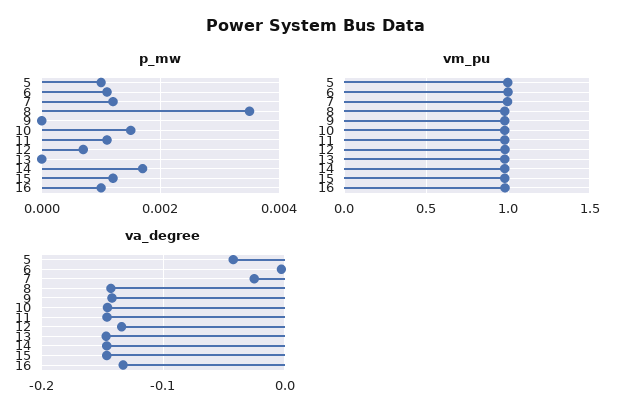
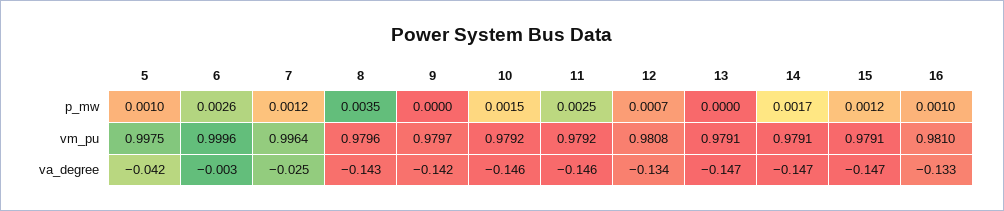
  {
    "p_mw": {
      "5": 0.001,
-     "6": 0.001,
+     "6": 0.0026,
      "7": 0.0012,
      "8": 0.0035,
      "9": 0,
      "10": 0.0015,
-     "11": 0.001,
+     "11": 0.0025,
      "12": 0.0007,
      "13": 0,
      "14": 0.0017,
      "15": 0.0012,
      "16": 0.001
    },
    "vm_pu": {
      "5": 0.9975,
      "6": 0.9996,
      "7": 0.9964,
      "8": 0.9796,
      "9": 0.9797,
      "10": 0.9792,
      "11": 0.9792,
      "12": 0.9808,
      "13": 0.9791,
      "14": 0.9791,
      "15": 0.9791,
      "16": 0.981
    },
    "va_degree": {
      "5": -0.042,
      "6": -0.003,
      "7": -0.025,
      "8": -0.143,
      "9": -0.142,
      "10": -0.146,
      "11": -0.146,
      "12": -0.134,
      "13": -0.147,
      "14": -0.147,
      "15": -0.147,
      "16": -0.133
    }
  }

